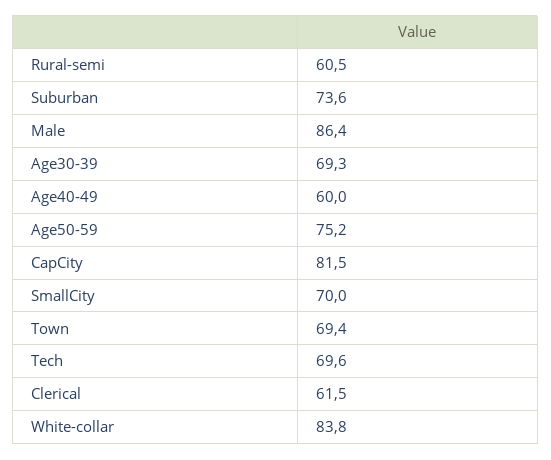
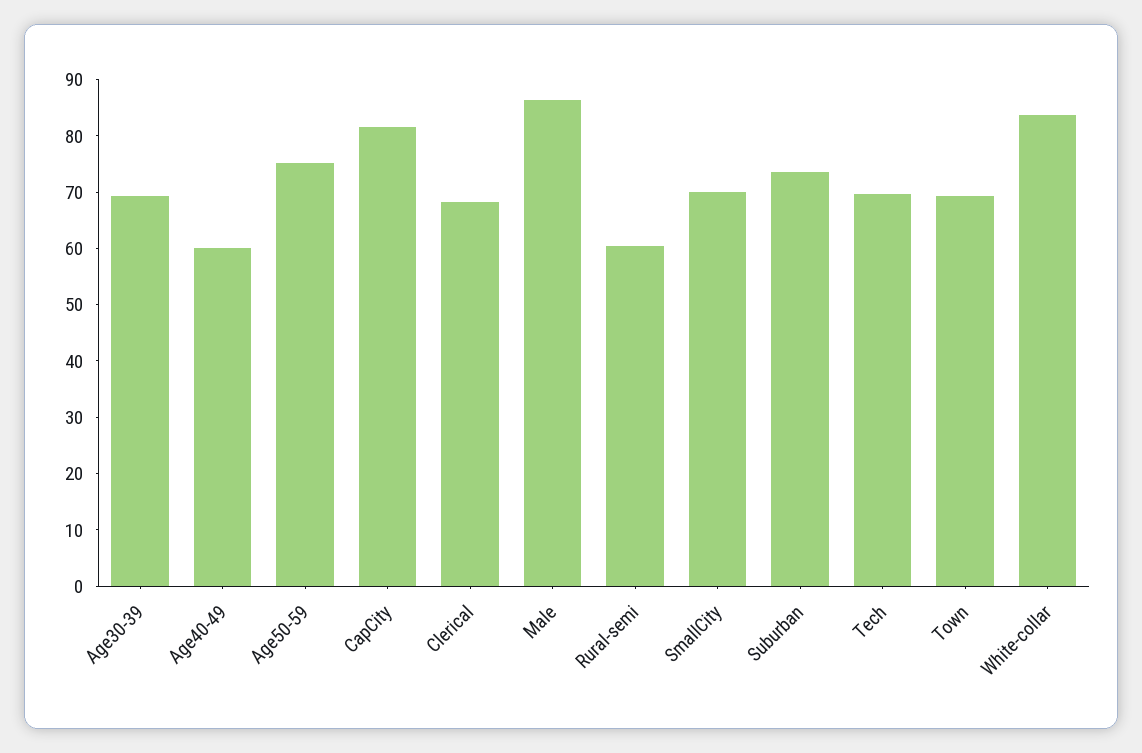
  {
    "Rural-semi": 60.5,
    "Suburban": 73.6,
    "Male": 86.4,
    "Age30-39": 69.3,
    "Age40-49": 60,
    "Age50-59": 75.2,
    "CapCity": 81.5,
    "SmallCity": 70,
    "Town": 69.4,
    "Tech": 69.6,
-   "Clerical": 61.5,
+   "Clerical": 68,
    "White-collar": 83.8
  }

